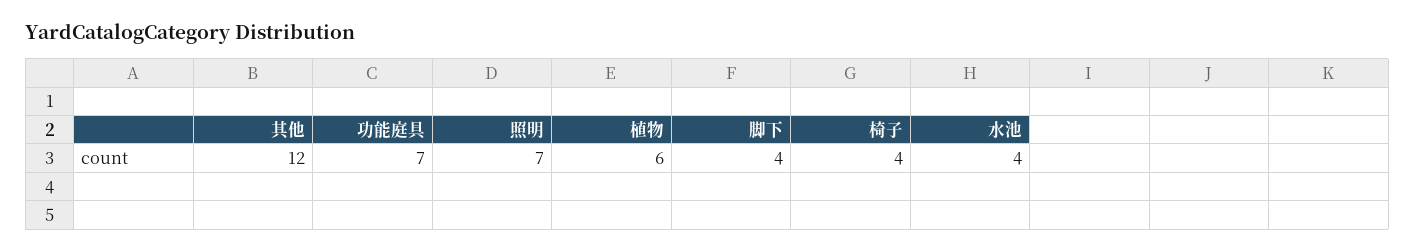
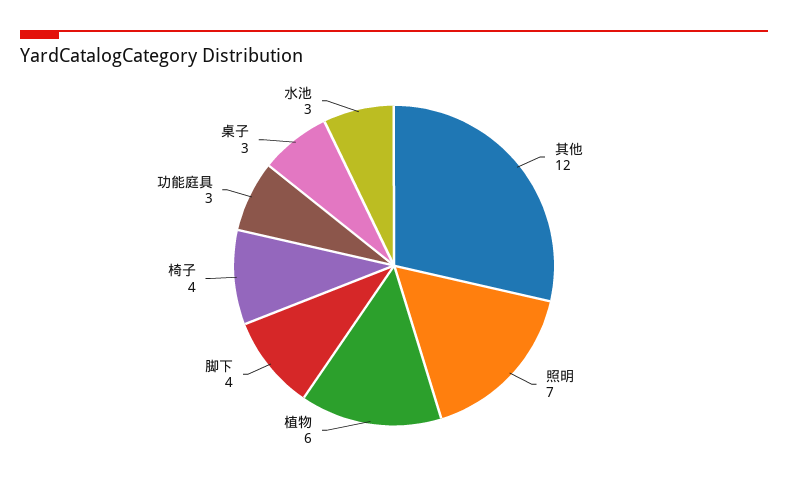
  {
    "其他": 12,
-   "功能庭具": 7,
+   "功能庭具": 3,
    "照明": 7,
    "植物": 6,
    "脚下": 4,
    "椅子": 4,
-   "水池": 4
+   "水池": 3,
+   "桌子": 3
  }

